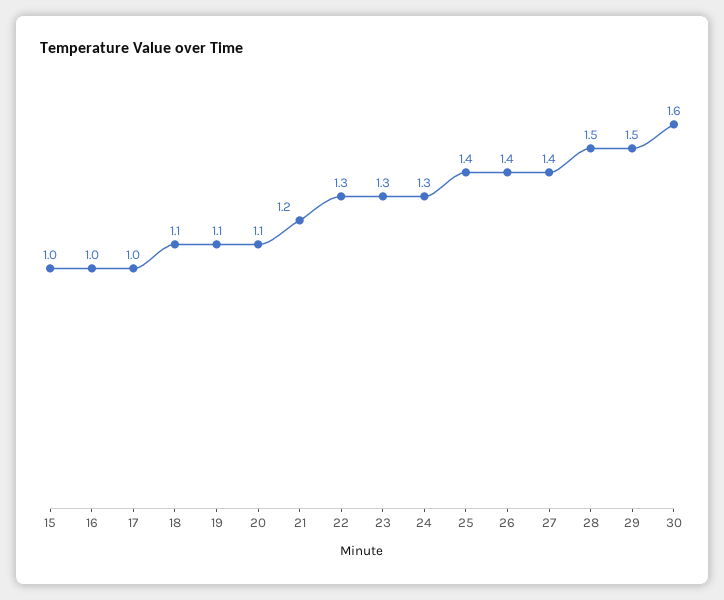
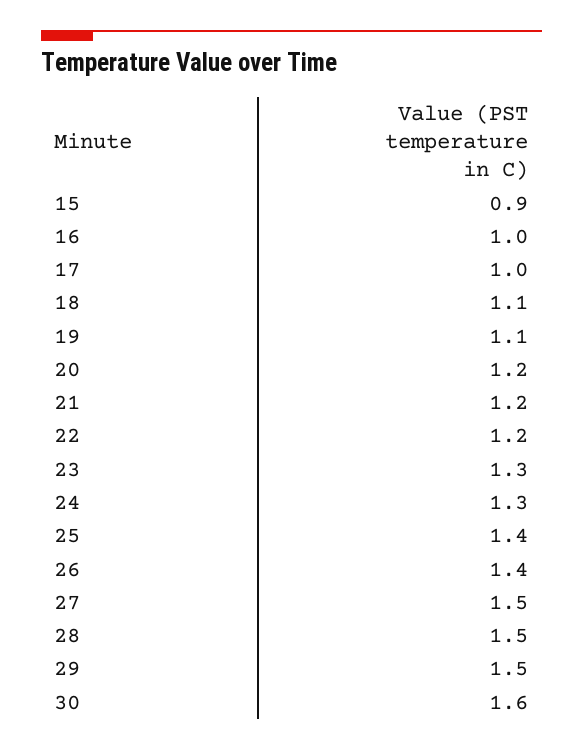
  {
-   "15": 1,
+   "15": 0.9,
    "16": 1,
    "17": 1,
    "18": 1.1,
    "19": 1.1,
-   "20": 1.1,
+   "20": 1.2,
    "21": 1.2,
-   "22": 1.3,
+   "22": 1.2,
    "23": 1.3,
    "24": 1.3,
    "25": 1.4,
    "26": 1.4,
-   "27": 1.4,
+   "27": 1.5,
    "28": 1.5,
    "29": 1.5,
    "30": 1.6
  }

